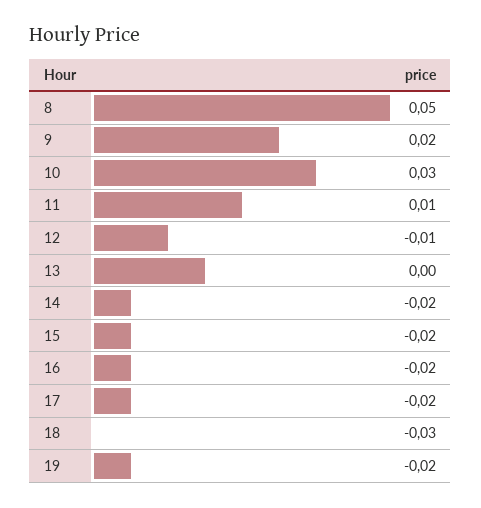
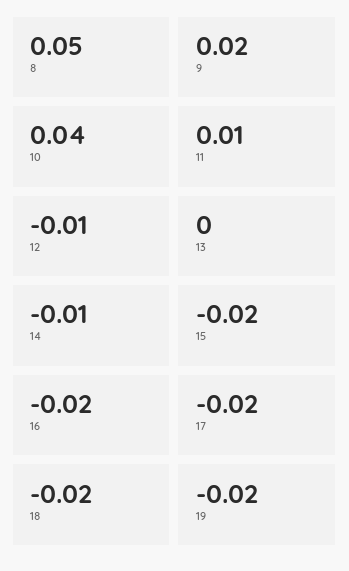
  {
    "8": 0.05,
    "9": 0.02,
-   "10": 0.03,
+   "10": 0.04,
    "11": 0.01,
    "12": -0.01,
    "13": 0,
-   "14": -0.02,
+   "14": -0.01,
    "15": -0.02,
    "16": -0.02,
    "17": -0.02,
-   "18": -0.03,
+   "18": -0.02,
    "19": -0.02
  }

